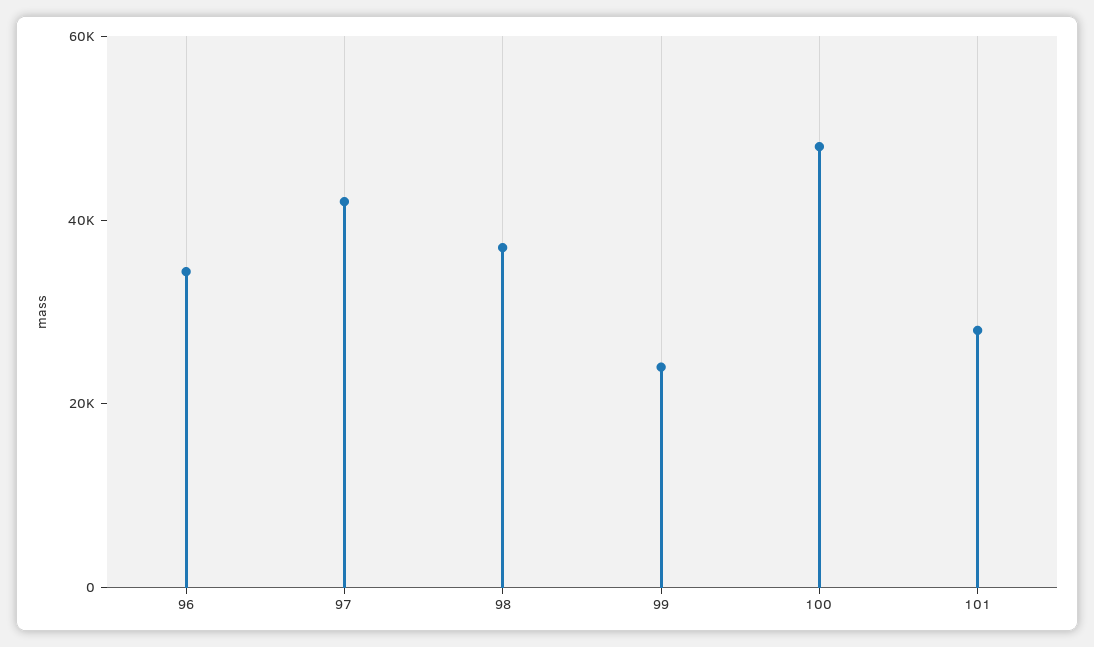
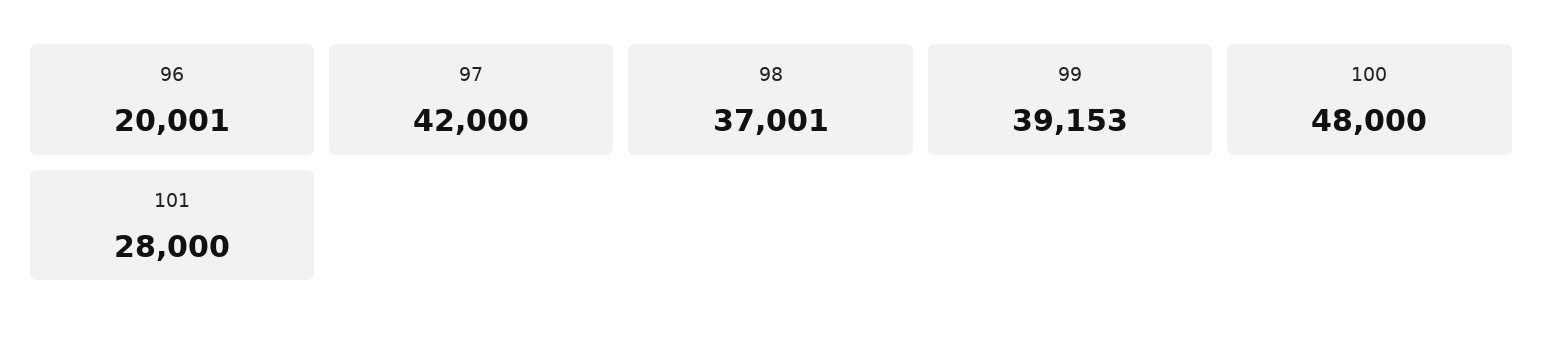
  {
-   "96": 35000,
+   "96": 20001,
    "97": 42000,
    "98": 37001,
-   "99": 25000,
+   "99": 39153,
    "100": 48000,
    "101": 28000
  }

